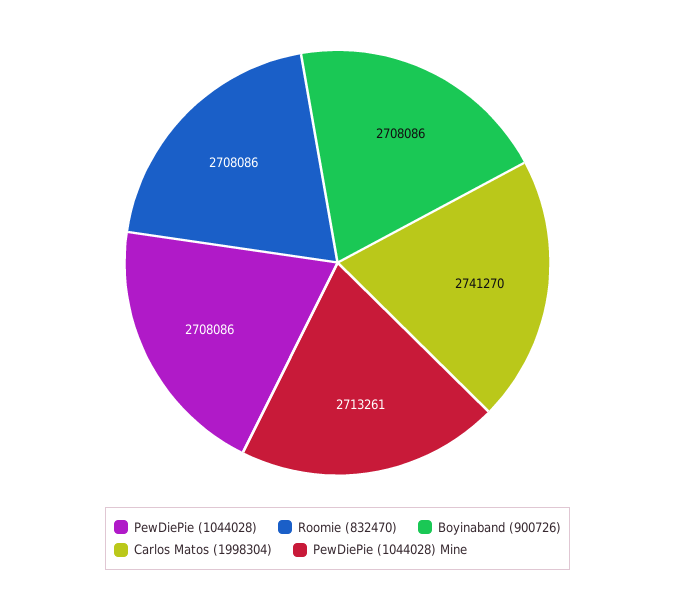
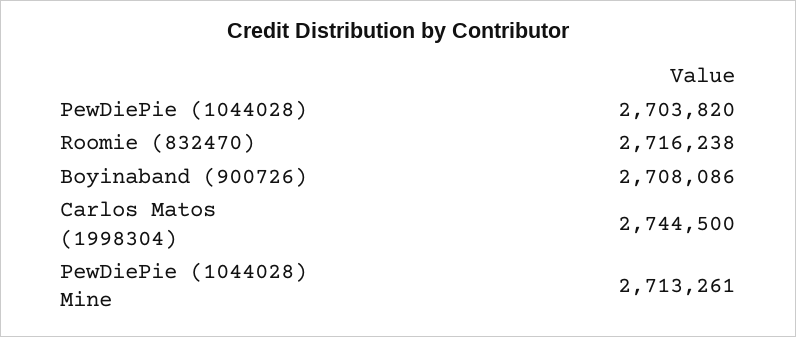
  {
-   "PewDiePie (1044028)": 2708086,
+   "PewDiePie (1044028)": 2703820,
-   "Roomie (832470)": 2708086,
+   "Roomie (832470)": 2716238,
    "Boyinaband (900726)": 2708086,
-   "Carlos Matos (1998304)": 2741270,
+   "Carlos Matos (1998304)": 2744500,
    "PewDiePie (1044028) Mine": 2713261
  }

